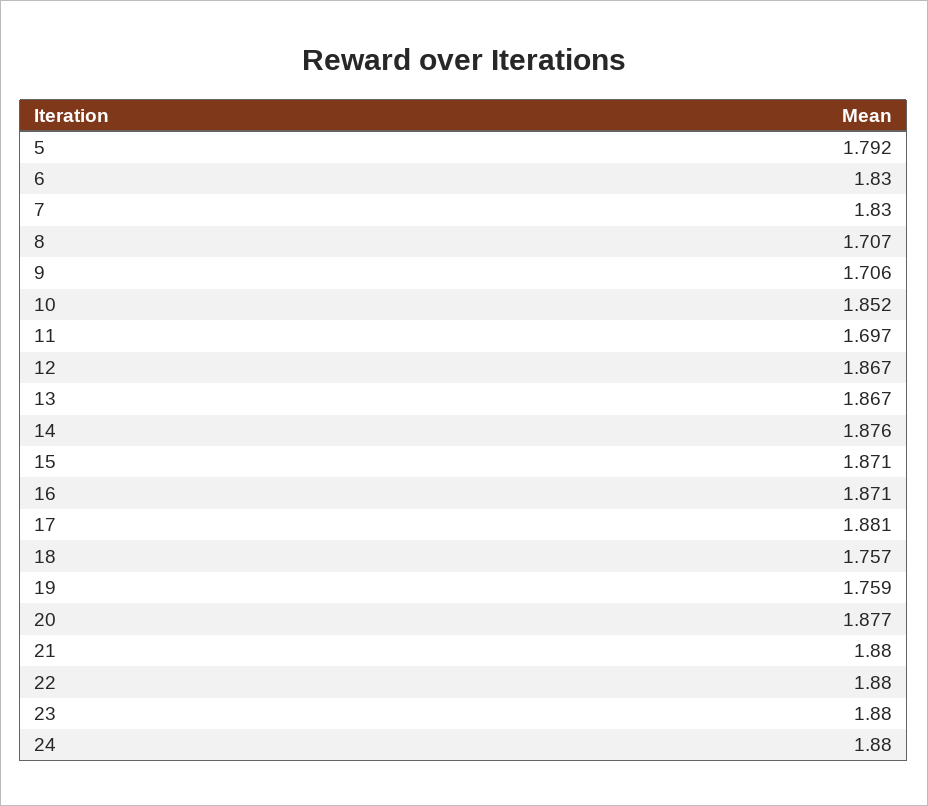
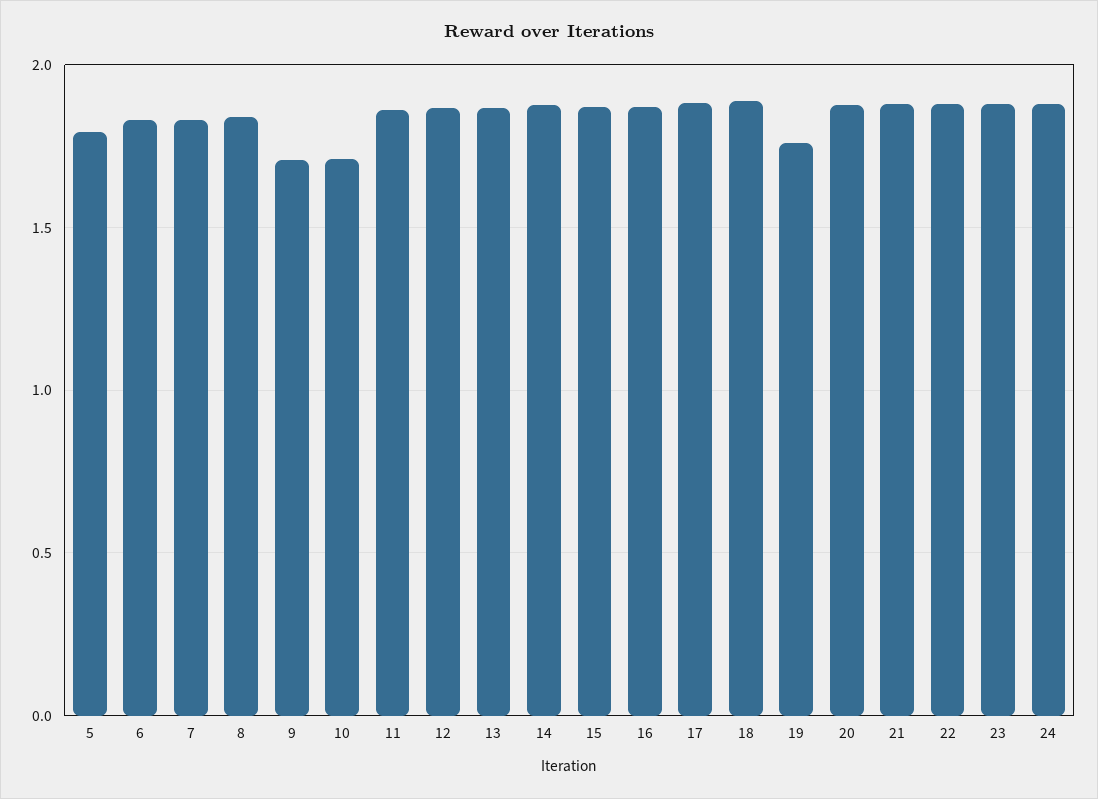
  {
    "5": 1.792,
    "6": 1.83,
    "7": 1.83,
-   "8": 1.707,
+   "8": 1.85,
    "9": 1.706,
-   "10": 1.852,
+   "10": 1.7,
-   "11": 1.697,
+   "11": 1.85,
    "12": 1.867,
    "13": 1.867,
    "14": 1.876,
    "15": 1.871,
    "16": 1.871,
    "17": 1.881,
-   "18": 1.757,
+   "18": 1.9,
    "19": 1.759,
    "20": 1.877,
    "21": 1.88,
    "22": 1.88,
    "23": 1.88,
    "24": 1.88
  }

